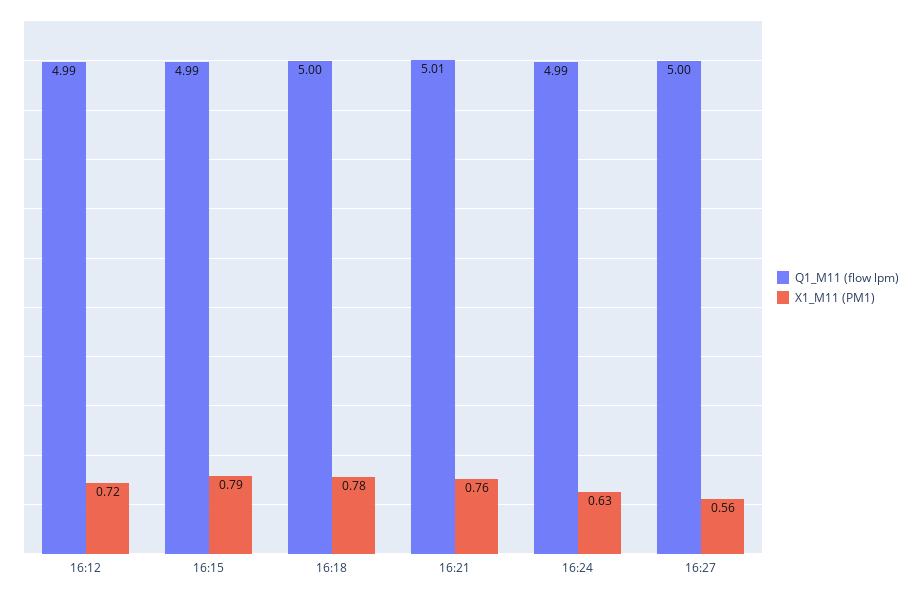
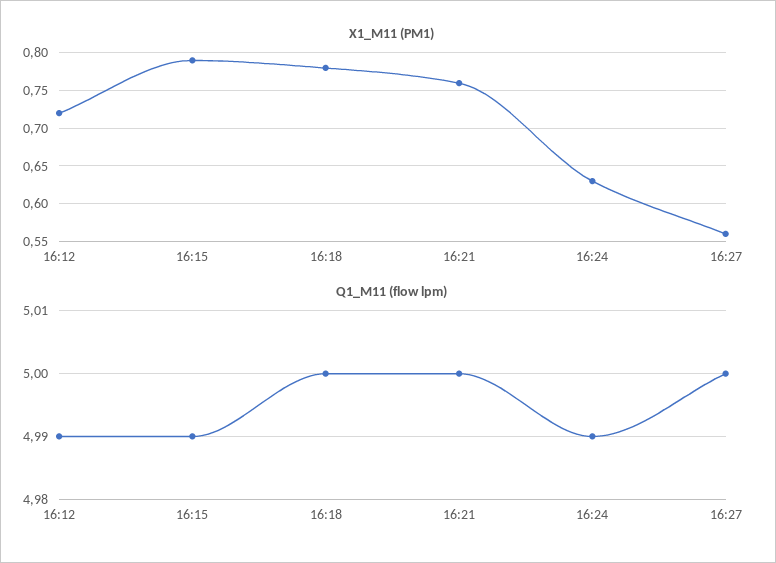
  {
    "Q1_M11 (flow lpm)": {
      "16:12": 4.99,
      "16:15": 4.99,
      "16:18": 5,
-     "16:21": 5.01,
+     "16:21": 5,
      "16:24": 4.99,
      "16:27": 5
    },
    "X1_M11 (PM1)": {
      "16:12": 0.72,
      "16:15": 0.79,
      "16:18": 0.78,
      "16:21": 0.76,
      "16:24": 0.63,
      "16:27": 0.56
    }
  }

